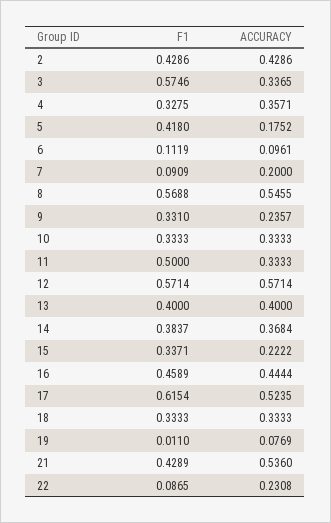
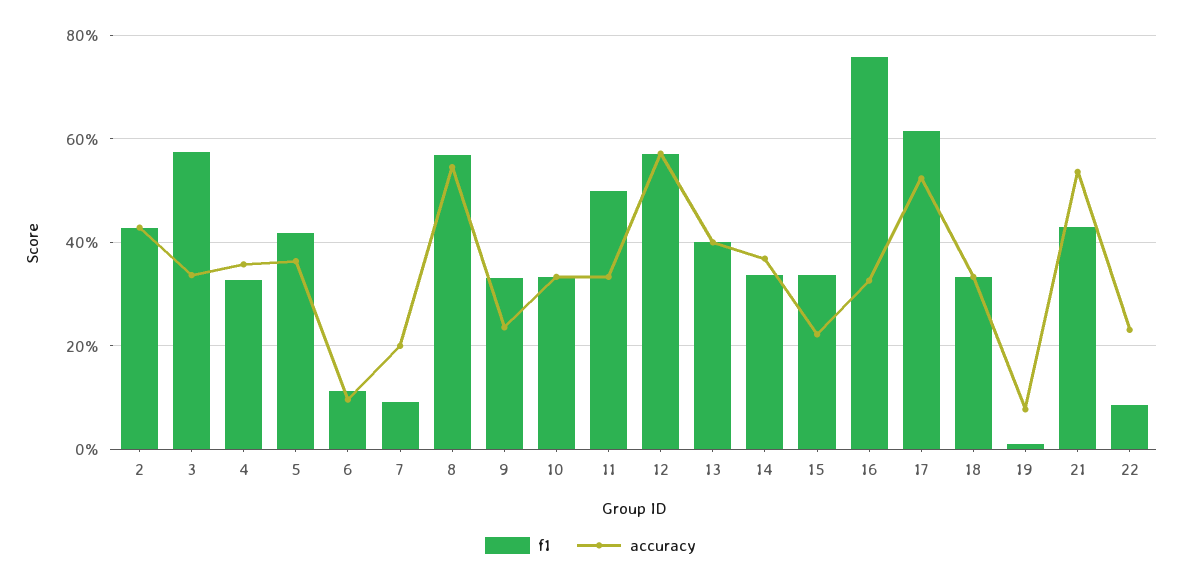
  {
    "F1": {
      "2": 0.4286,
      "3": 0.5746,
      "4": 0.3275,
      "5": 0.418,
      "6": 0.1119,
      "7": 0.0909,
      "8": 0.5688,
      "9": 0.331,
      "10": 0.3333,
      "11": 0.5,
      "12": 0.5714,
      "13": 0.4,
-     "14": 0.3837,
+     "14": 0.34,
      "15": 0.3371,
-     "16": 0.4589,
+     "16": 0.76,
      "17": 0.6154,
      "18": 0.3333,
      "19": 0.011,
      "21": 0.4289,
      "22": 0.0865
    },
    "ACCURACY": {
      "2": 0.4286,
      "3": 0.3365,
      "4": 0.3571,
-     "5": 0.1752,
+     "5": 0.36,
      "6": 0.0961,
      "7": 0.2,
      "8": 0.5455,
      "9": 0.2357,
      "10": 0.3333,
      "11": 0.3333,
      "12": 0.5714,
      "13": 0.4,
      "14": 0.3684,
      "15": 0.2222,
-     "16": 0.4444,
+     "16": 0.32,
      "17": 0.5235,
      "18": 0.3333,
      "19": 0.0769,
      "21": 0.536,
      "22": 0.2308
    }
  }

